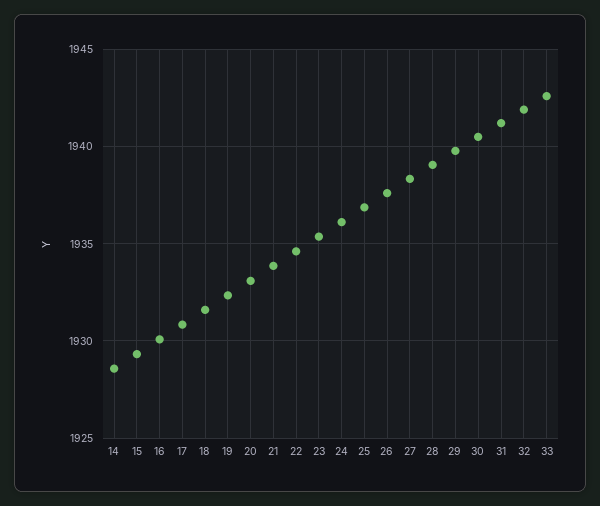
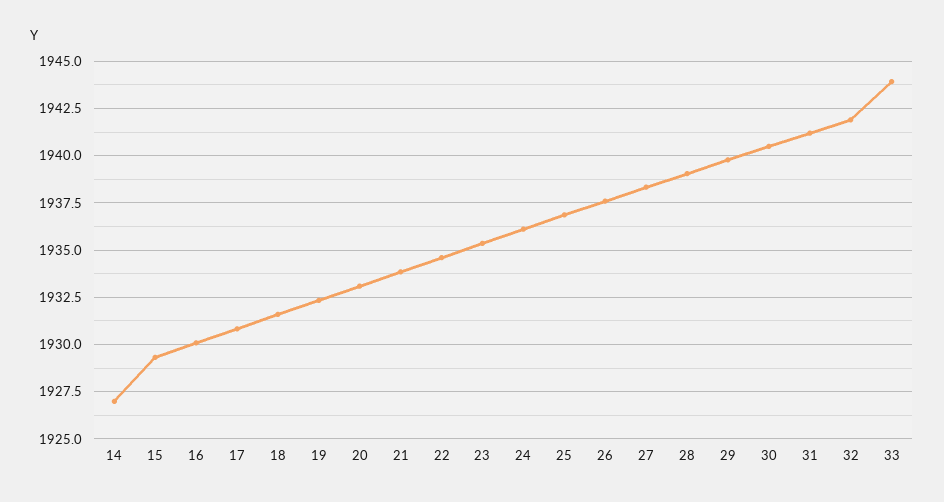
  {
-   "14": 1928.5,
+   "14": 1927,
    "15": 1929.5,
    "16": 1930,
    "17": 1931,
    "18": 1931.5,
    "19": 1932.5,
    "20": 1933,
    "21": 1934,
    "22": 1934.5,
    "23": 1935.5,
    "24": 1936,
    "25": 1937,
    "26": 1937.5,
    "27": 1938.5,
    "28": 1939,
    "29": 1940,
    "30": 1940.5,
    "31": 1941,
    "32": 1942,
-   "33": 1942.5
+   "33": 1944
  }

